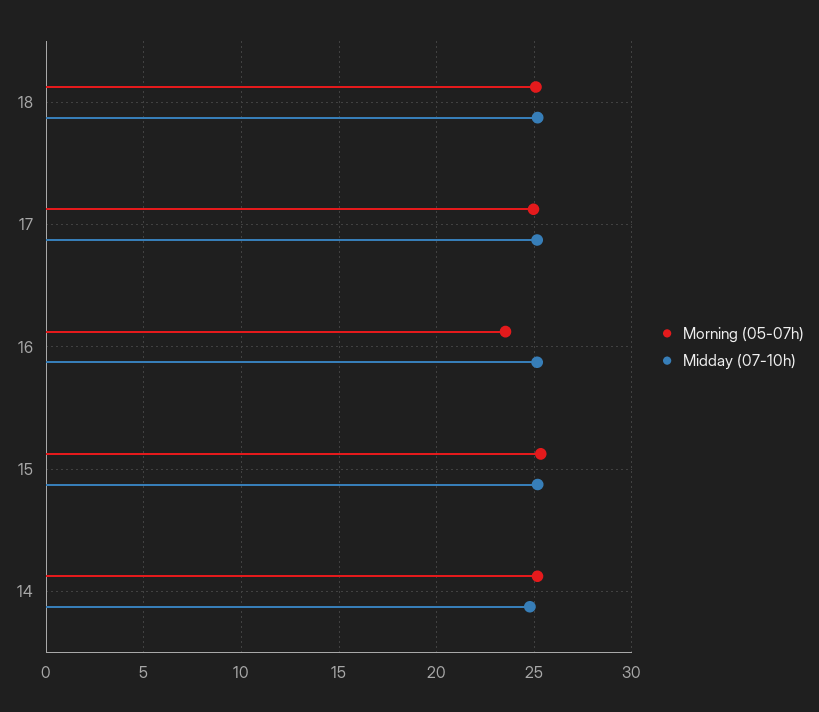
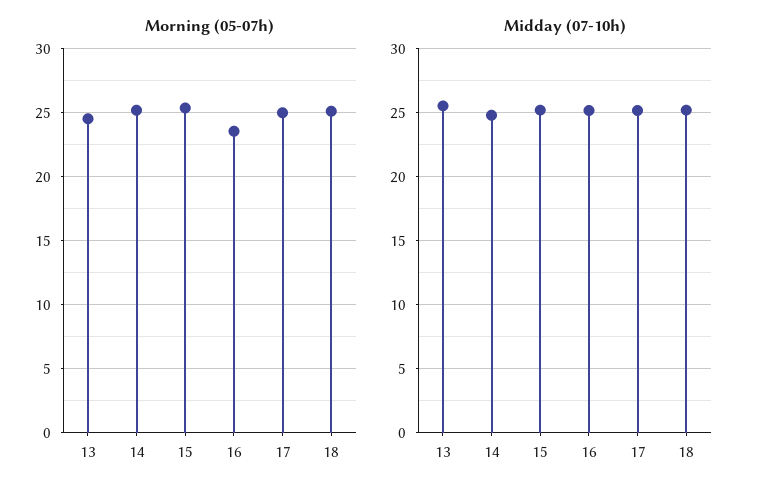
  {
    "Morning (05-07h)": {
      "18": 25,
      "17": 25,
      "16": 23.5,
      "15": 25.5,
-     "14": 25
+     "14": 25,
+     "13": 24.5
    },
    "Midday (07-10h)": {
      "18": 25,
      "17": 25,
      "16": 25,
      "15": 25,
-     "14": 25
+     "14": 25,
+     "13": 25.5
    }
  }

